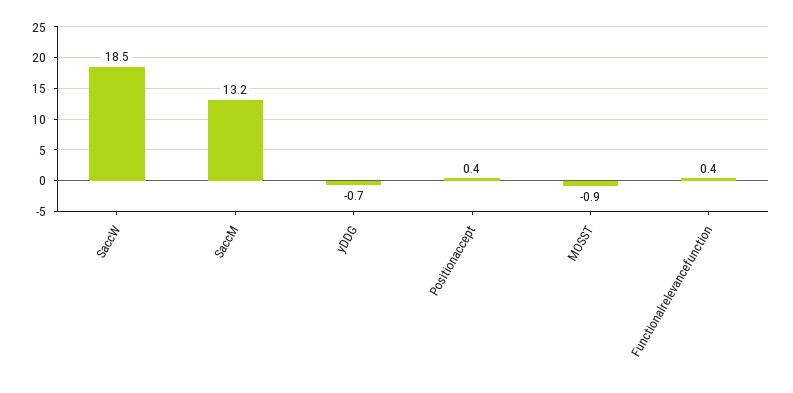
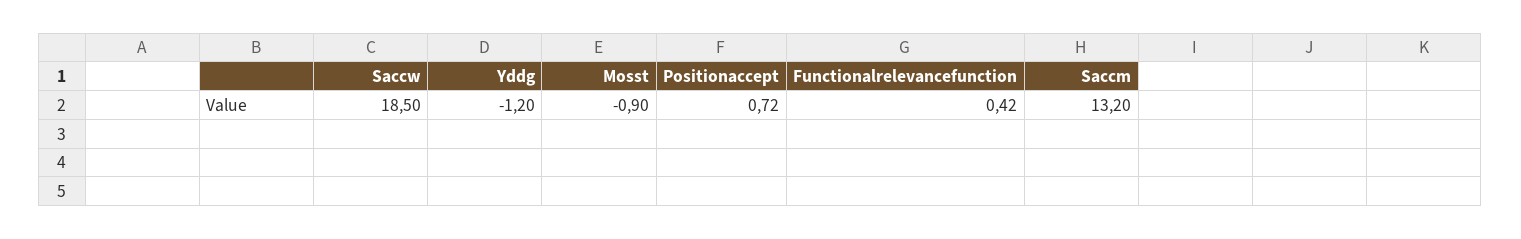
  {
    "SaccW": 18.5,
    "SaccM": 13.2,
-   "yDDG": -0.7,
+   "yDDG": -1.2,
-   "Positionaccept": 0.4,
+   "Positionaccept": 0.72,
    "MOSST": -0.9,
    "Functionalrelevancefunction": 0.42
  }

